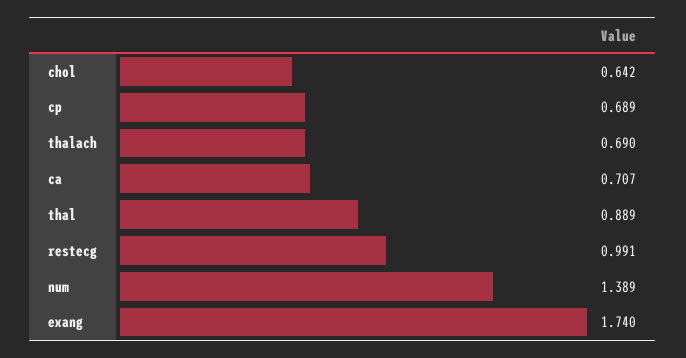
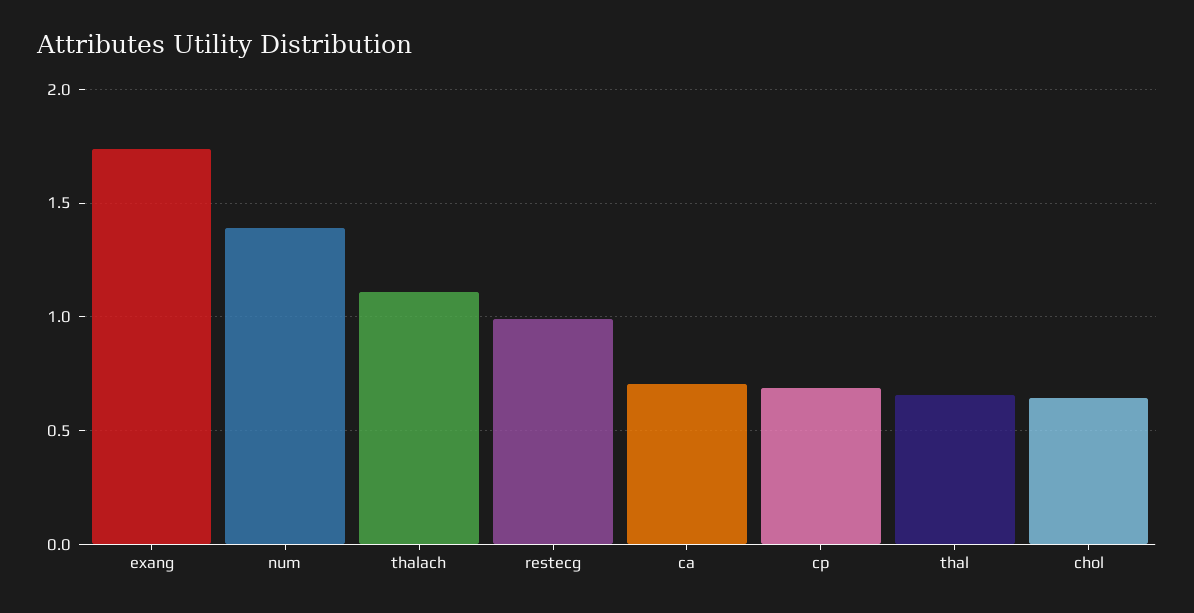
  {
    "chol": 0.642,
    "cp": 0.689,
-   "thalach": 0.69,
+   "thalach": 1.1,
    "ca": 0.707,
-   "thal": 0.889,
+   "thal": 0.65,
    "restecg": 0.991,
    "num": 1.389,
    "exang": 1.74
  }

